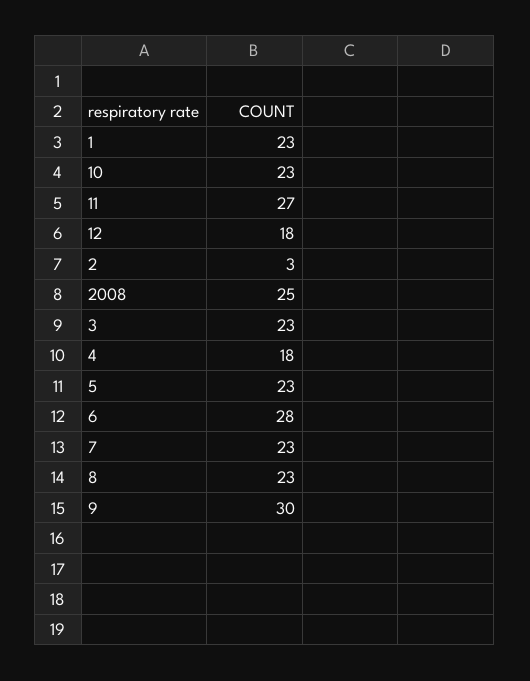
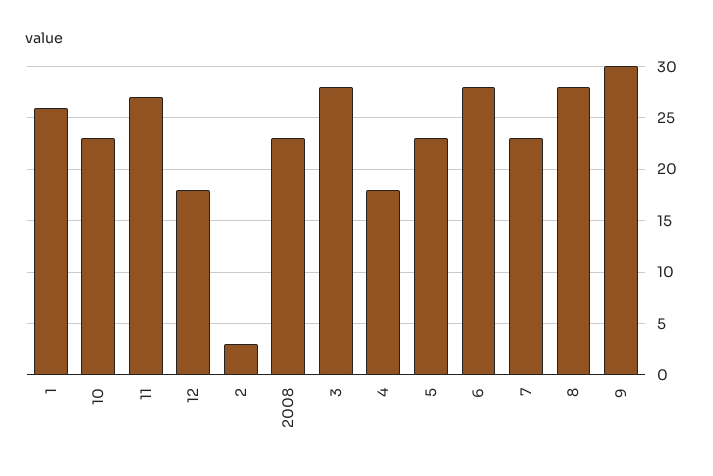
  {
-   "1": 23,
+   "1": 26,
    "10": 23,
    "11": 27,
    "12": 18,
    "2": 3,
-   "2008": 25,
+   "2008": 23,
-   "3": 23,
+   "3": 28,
    "4": 18,
    "5": 23,
    "6": 28,
    "7": 23,
-   "8": 23,
+   "8": 28,
    "9": 30
  }

